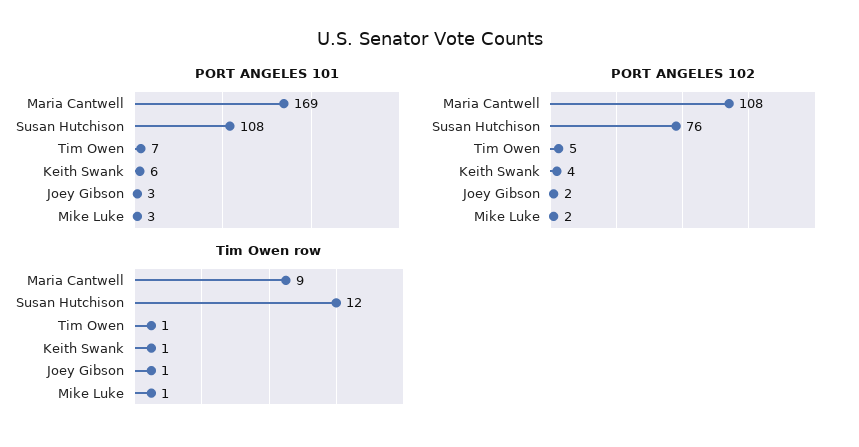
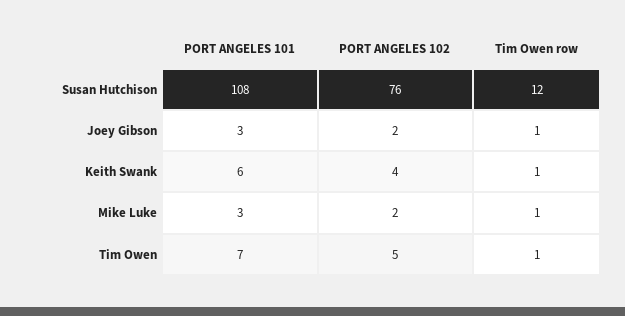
  {
    "PORT ANGELES 101": {
-     "Maria Cantwell": 169,
      "Susan Hutchison": 108,
      "Tim Owen": 7,
      "Keith Swank": 6,
      "Joey Gibson": 3,
      "Mike Luke": 3
    },
    "PORT ANGELES 102": {
-     "Maria Cantwell": 108,
      "Susan Hutchison": 76,
      "Tim Owen": 5,
      "Keith Swank": 4,
      "Joey Gibson": 2,
      "Mike Luke": 2
    },
    "Tim Owen row": {
-     "Maria Cantwell": 9,
      "Susan Hutchison": 12,
      "Tim Owen": 1,
      "Keith Swank": 1,
      "Joey Gibson": 1,
      "Mike Luke": 1
    }
  }

